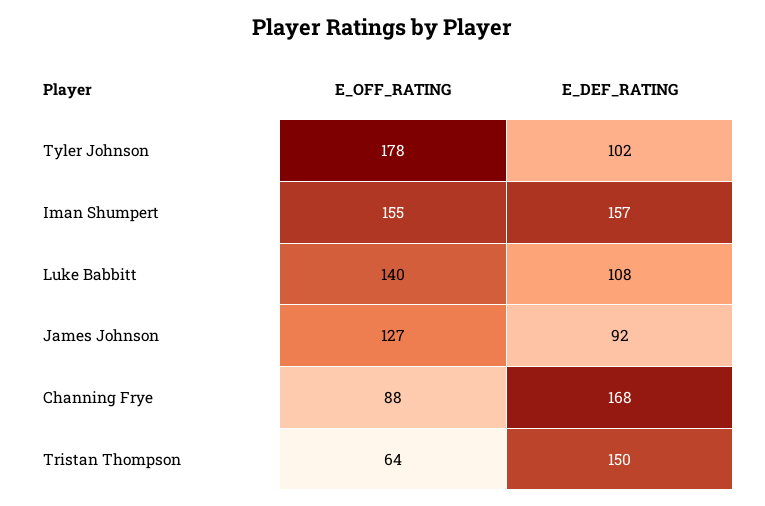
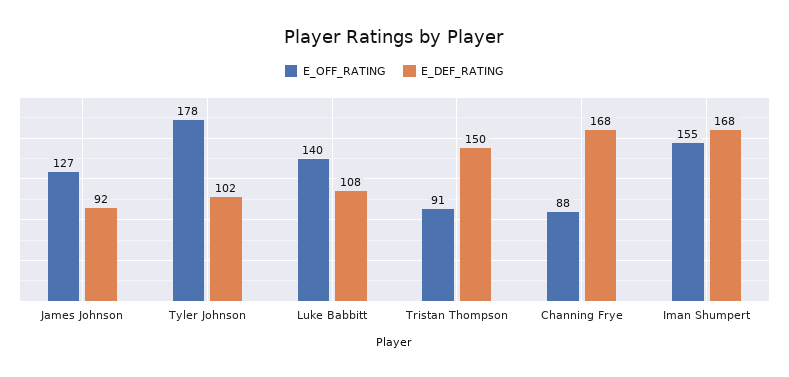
  {
    "E_OFF_RATING": {
      "Tyler Johnson": 178,
      "Iman Shumpert": 155,
      "Luke Babbitt": 140,
      "James Johnson": 127,
      "Channing Frye": 88,
-     "Tristan Thompson": 64
+     "Tristan Thompson": 91
    },
    "E_DEF_RATING": {
      "Tyler Johnson": 102,
-     "Iman Shumpert": 157,
+     "Iman Shumpert": 168,
      "Luke Babbitt": 108,
      "James Johnson": 92,
      "Channing Frye": 168,
      "Tristan Thompson": 150
    }
  }

